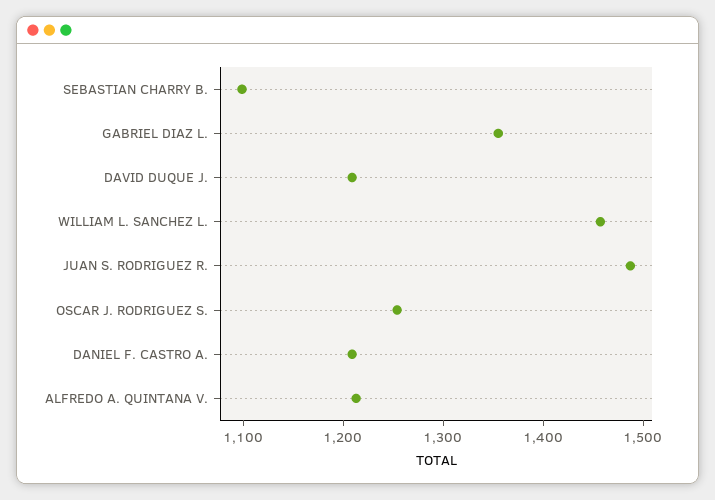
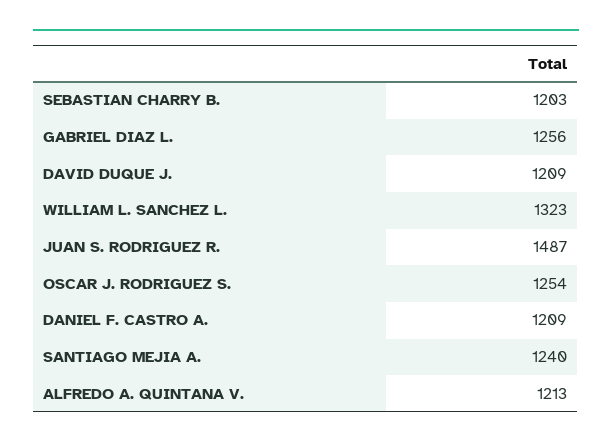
  {
-   "SEBASTIAN CHARRY B.": 1100,
+   "SEBASTIAN CHARRY B.": 1203,
-   "GABRIEL DIAZ L.": 1360,
+   "GABRIEL DIAZ L.": 1256,
    "DAVID DUQUE J.": 1209,
-   "WILLIAM L. SANCHEZ L.": 1460,
+   "WILLIAM L. SANCHEZ L.": 1323,
    "JUAN S. RODRIGUEZ R.": 1487,
    "OSCAR J. RODRIGUEZ S.": 1254,
    "DANIEL F. CASTRO A.": 1209,
-   "ALFREDO A. QUINTANA V.": 1213
+   "ALFREDO A. QUINTANA V.": 1213,
+   "SANTIAGO MEJIA A.": 1240
  }

